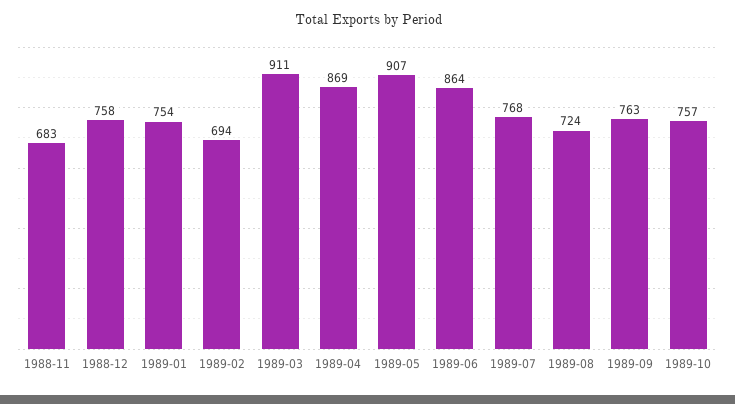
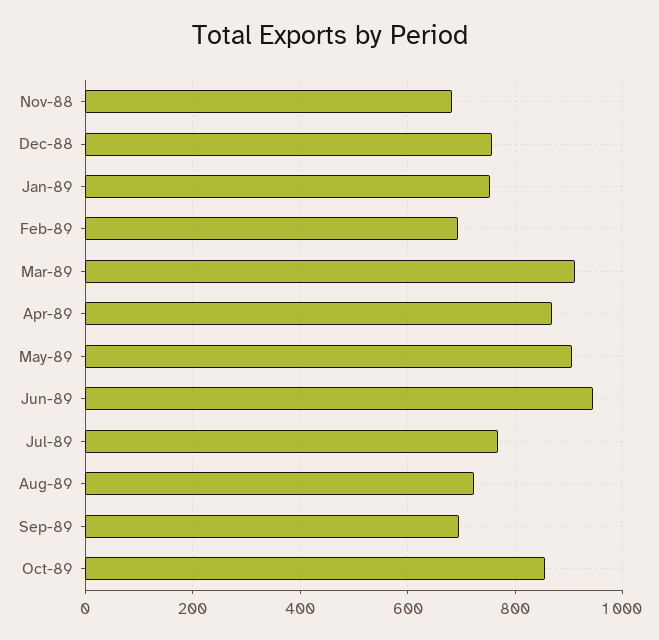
  {
    "1988-11": 683,
    "1988-12": 758,
    "1989-01": 754,
    "1989-02": 694,
    "1989-03": 911,
    "1989-04": 869,
    "1989-05": 907,
-   "1989-06": 864,
+   "1989-06": 940,
    "1989-07": 768,
    "1989-08": 724,
-   "1989-09": 763,
+   "1989-09": 700,
-   "1989-10": 757
+   "1989-10": 860
  }

